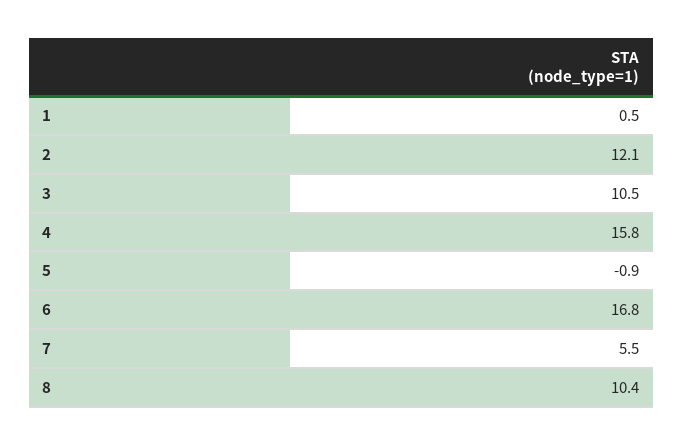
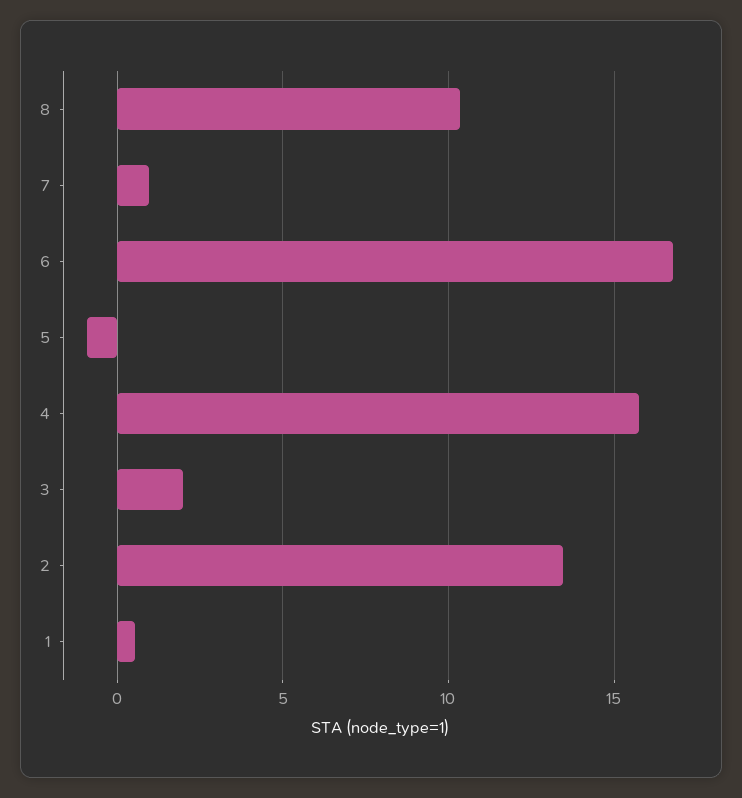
  {
    "1": 0.5,
-   "2": 12.1,
+   "2": 13.5,
-   "3": 10.5,
+   "3": 2,
    "4": 15.8,
    "5": -0.9,
    "6": 16.8,
-   "7": 5.5,
+   "7": 1,
    "8": 10.4
  }

